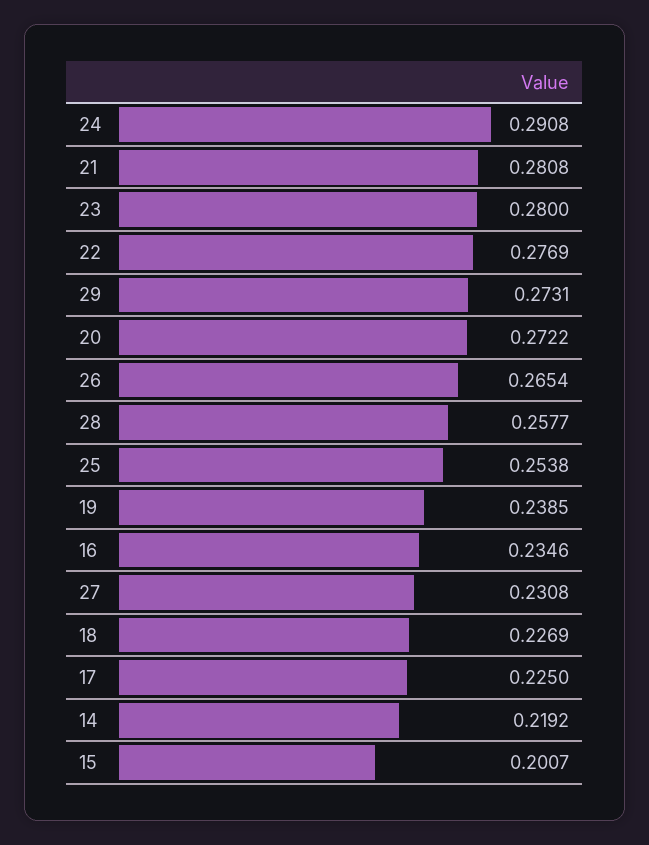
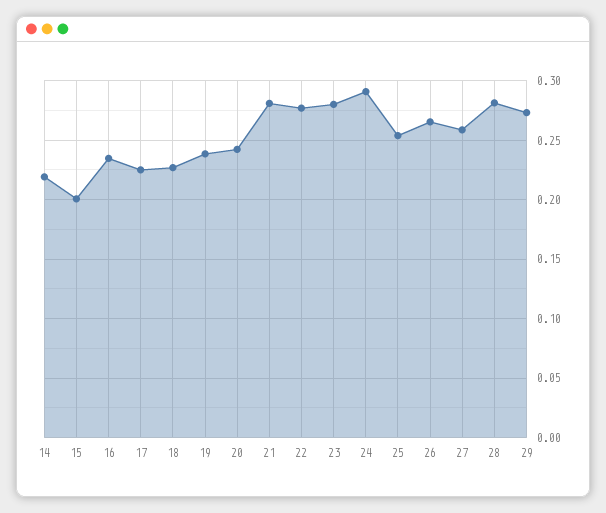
  {
    "24": 0.2908,
    "21": 0.2808,
    "23": 0.28,
    "22": 0.2769,
    "29": 0.2731,
-   "20": 0.2722,
+   "20": 0.24,
    "26": 0.2654,
-   "28": 0.2577,
+   "28": 0.28,
    "25": 0.2538,
    "19": 0.2385,
    "16": 0.2346,
-   "27": 0.2308,
+   "27": 0.26,
    "18": 0.2269,
    "17": 0.225,
    "14": 0.2192,
    "15": 0.2007
  }

